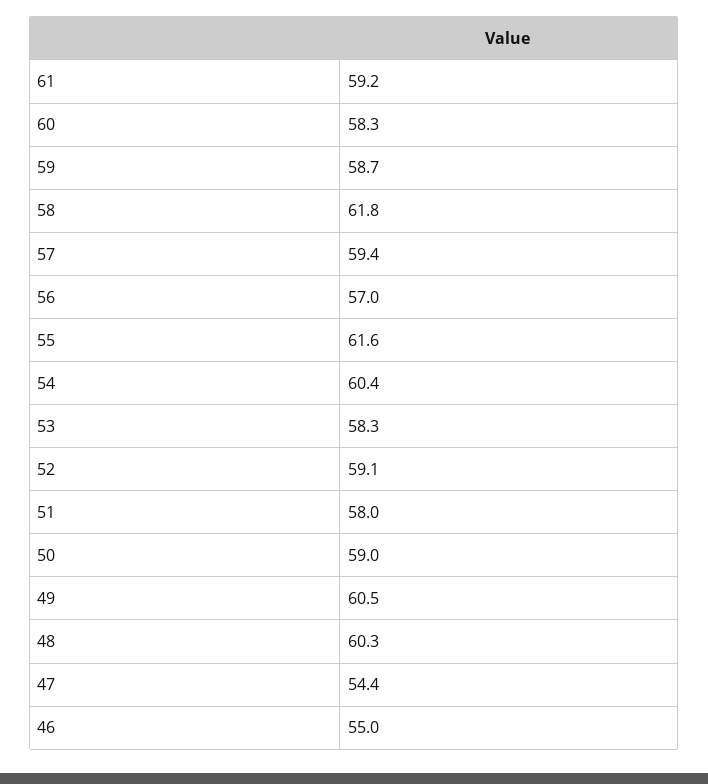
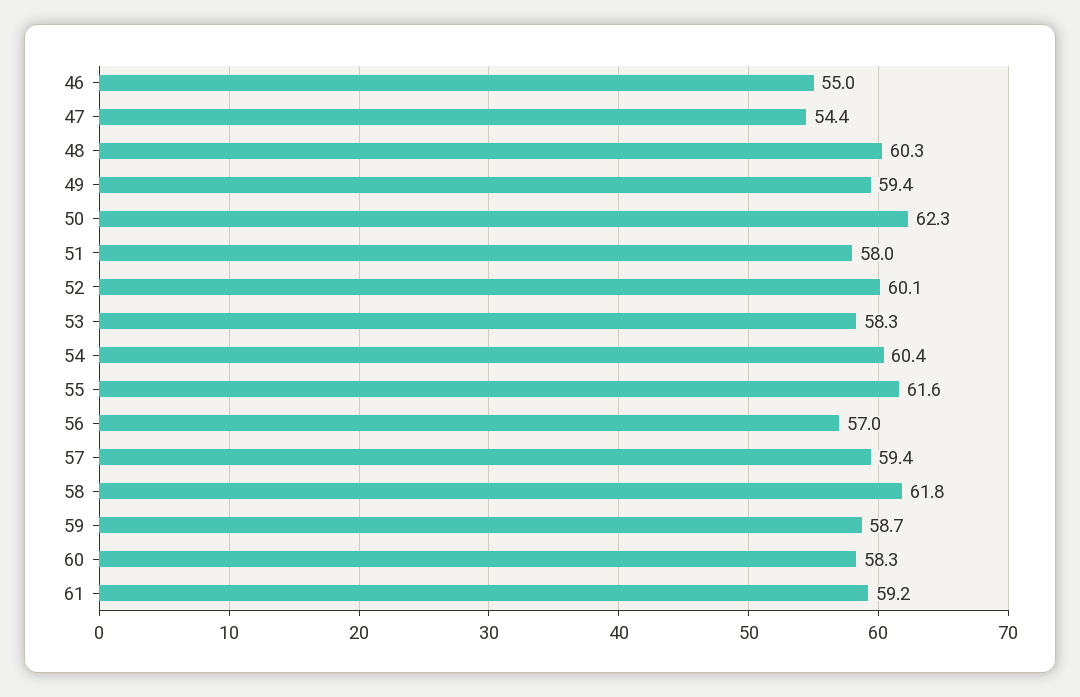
  {
    "61": 59.2,
    "60": 58.3,
    "59": 58.7,
    "58": 61.8,
    "57": 59.4,
    "56": 57,
    "55": 61.6,
    "54": 60.4,
    "53": 58.3,
-   "52": 59.1,
+   "52": 60.1,
    "51": 58,
-   "50": 59,
+   "50": 62.3,
-   "49": 60.5,
+   "49": 59.4,
    "48": 60.3,
    "47": 54.4,
    "46": 55
  }

